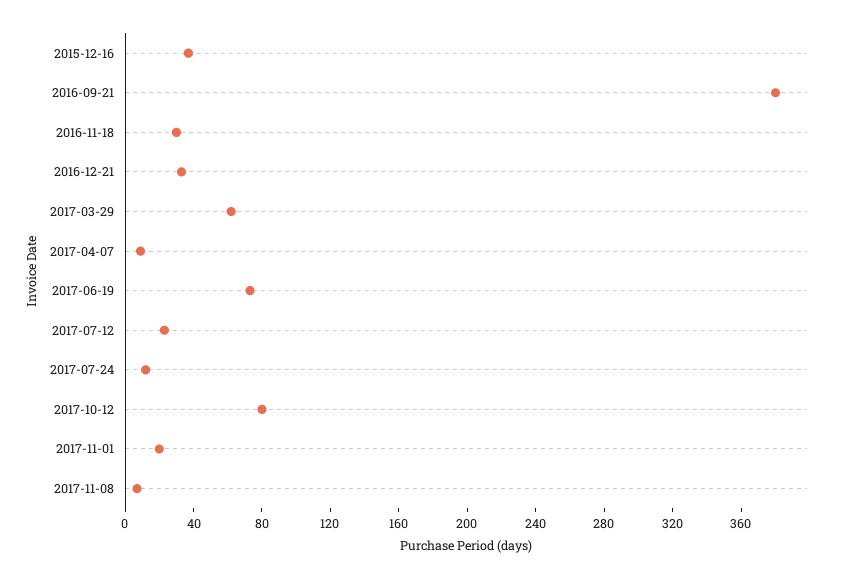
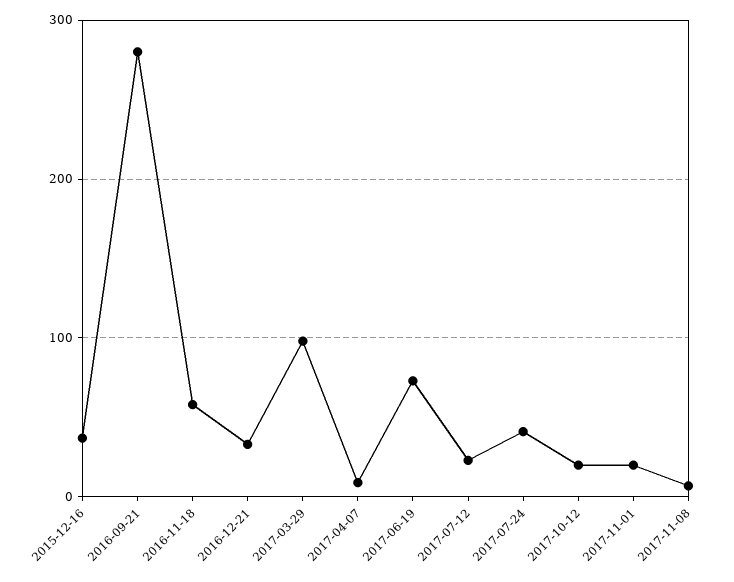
  {
    "2015-12-16": 40,
-   "2016-09-21": 380,
+   "2016-09-21": 280,
-   "2016-11-18": 30,
+   "2016-11-18": 60,
    "2016-12-21": 30,
-   "2017-03-29": 60,
+   "2017-03-29": 100,
    "2017-04-07": 10,
    "2017-06-19": 70,
    "2017-07-12": 20,
-   "2017-07-24": 10,
+   "2017-07-24": 40,
-   "2017-10-12": 80,
+   "2017-10-12": 20,
    "2017-11-01": 20,
    "2017-11-08": 10
  }

